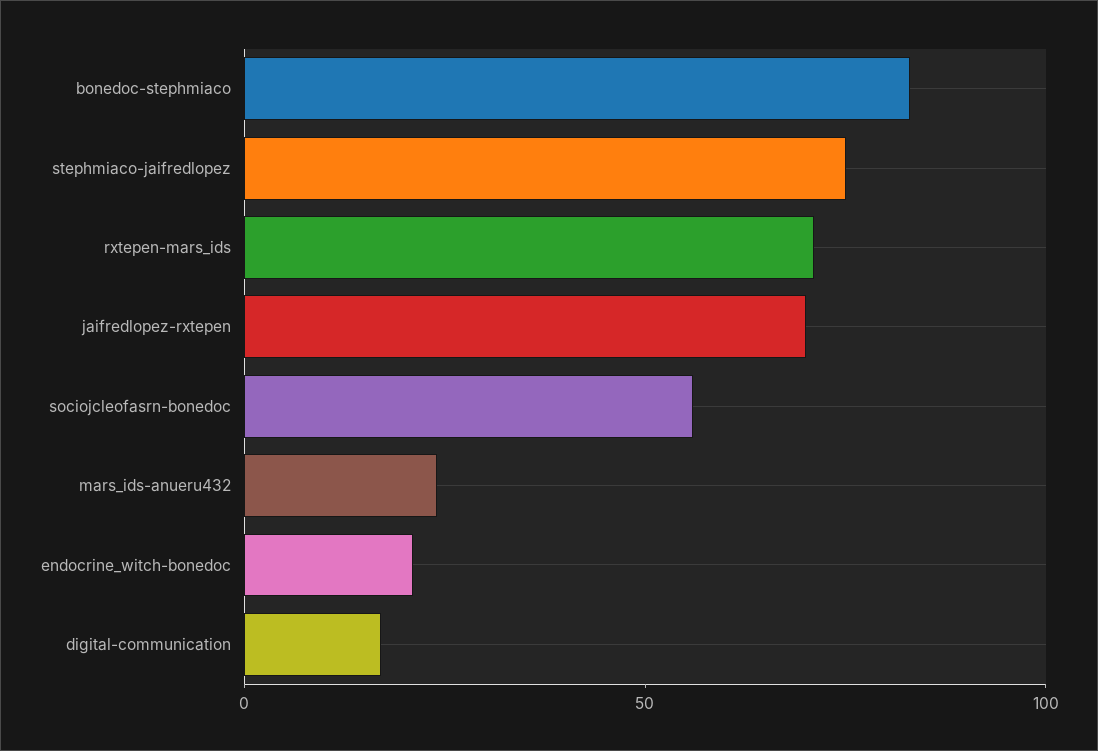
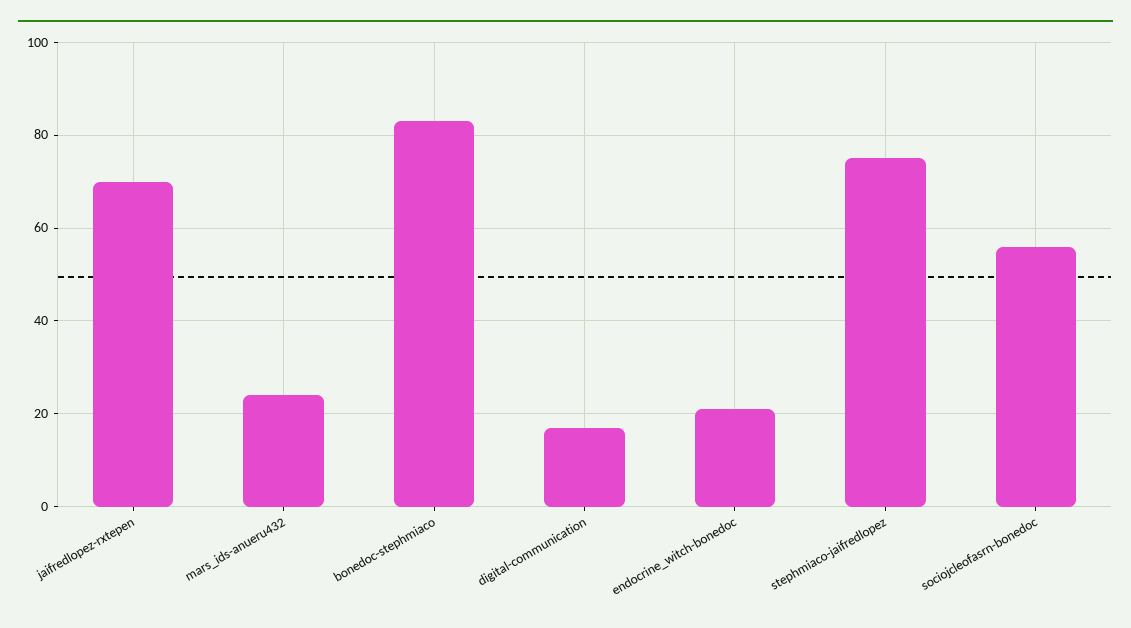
  {
    "bonedoc-stephmiaco": 85,
    "stephmiaco-jaifredlopez": 75,
-   "rxtepen-mars_ids": 70,
    "jaifredlopez-rxtepen": 70,
    "sociojcleofasrn-bonedoc": 55,
    "mars_ids-anueru432": 25,
    "endocrine_witch-bonedoc": 20,
    "digital-communication": 15
  }

